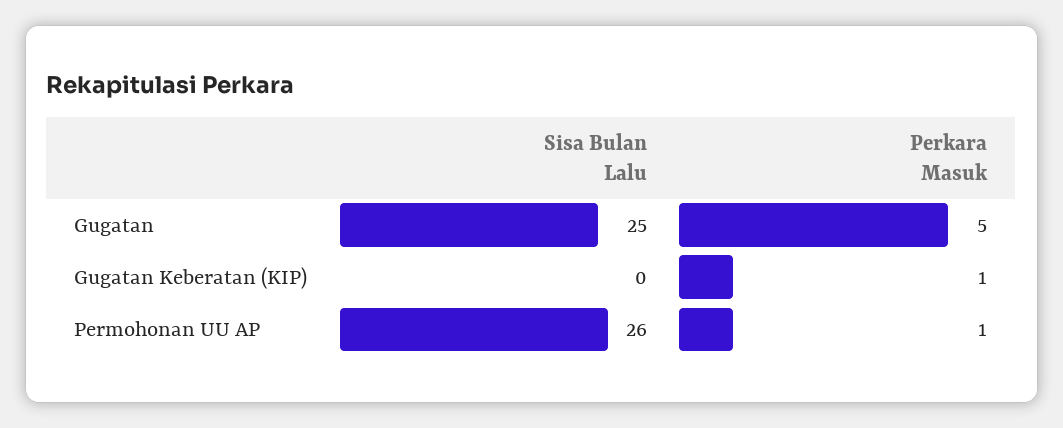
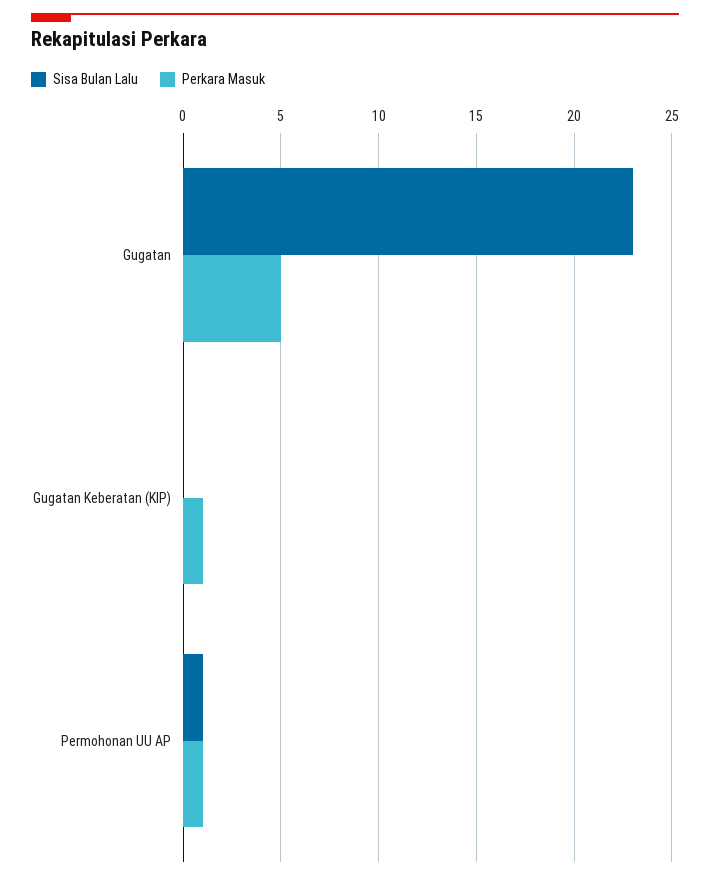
  {
    "Sisa Bulan Lalu": {
-     "Gugatan": 25,
+     "Gugatan": 23,
      "Gugatan Keberatan (KIP)": 0,
-     "Permohonan UU AP": 26
+     "Permohonan UU AP": 1
    },
    "Perkara Masuk": {
      "Gugatan": 5,
      "Gugatan Keberatan (KIP)": 1,
      "Permohonan UU AP": 1
    }
  }

